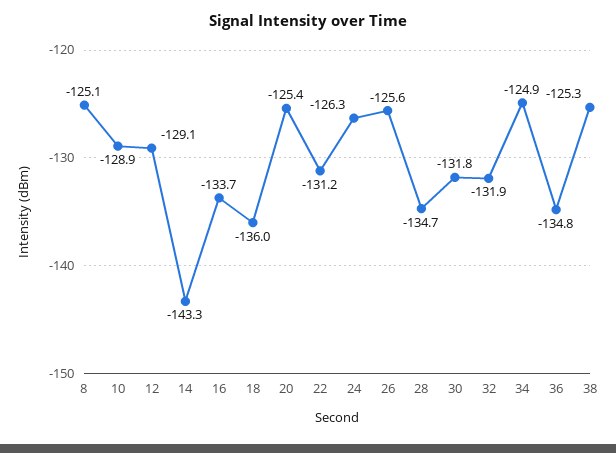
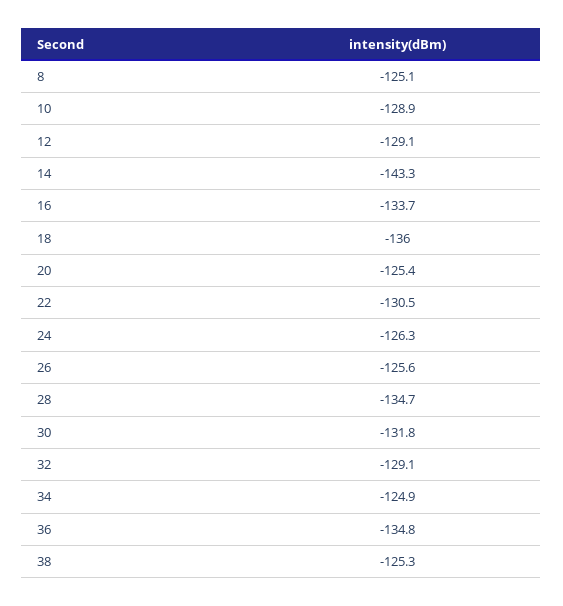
  {
    "8": -125.1,
    "10": -128.9,
    "12": -129.1,
    "14": -143.3,
    "16": -133.7,
    "18": -136,
    "20": -125.4,
-   "22": -131.2,
+   "22": -130.5,
    "24": -126.3,
    "26": -125.6,
    "28": -134.7,
    "30": -131.8,
-   "32": -131.9,
+   "32": -129.1,
    "34": -124.9,
    "36": -134.8,
    "38": -125.3
  }

